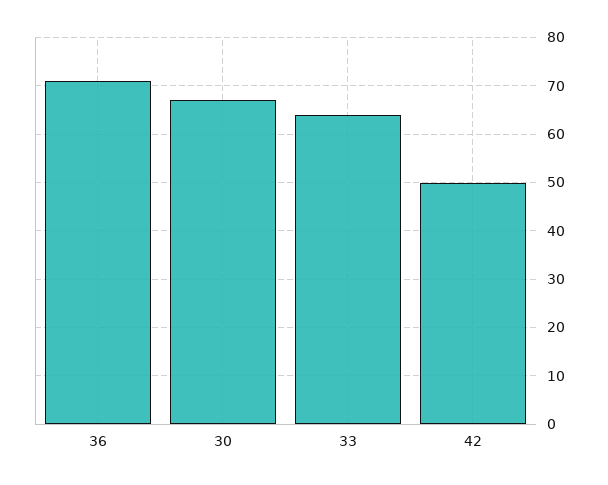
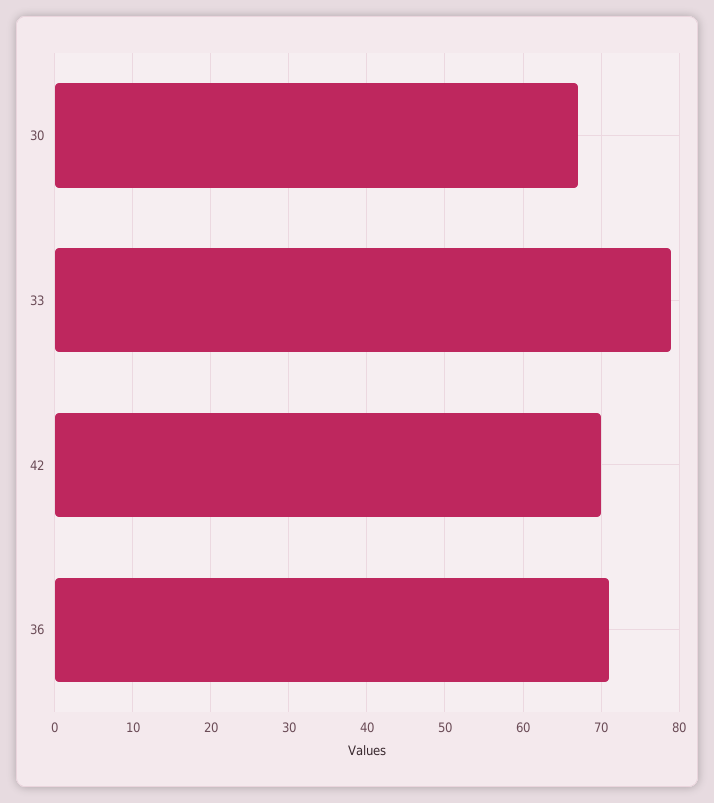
  {
    "36": 71,
    "30": 67,
-   "33": 65,
+   "33": 79,
-   "42": 50
+   "42": 70
  }

